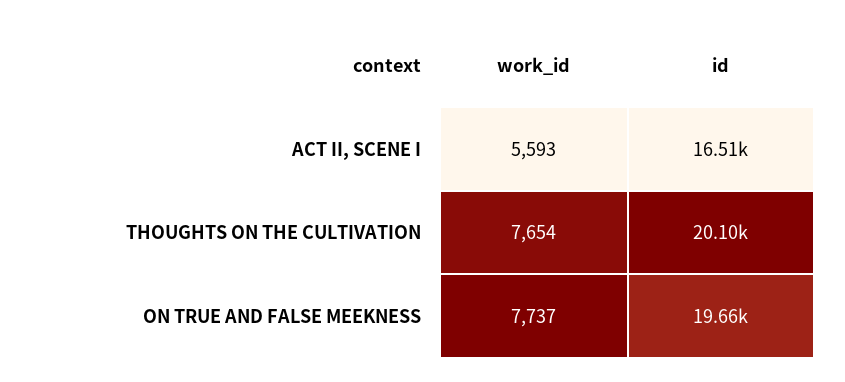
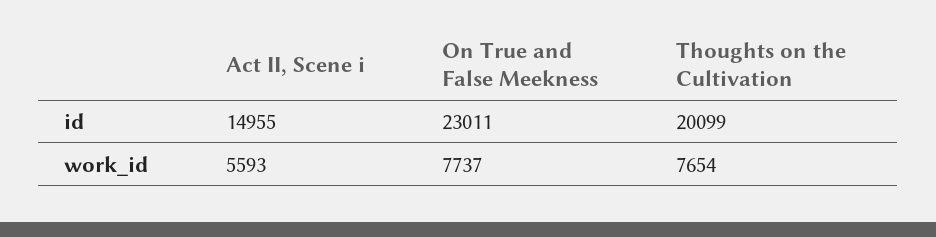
  {
    "work_id": {
      "ACT II, SCENE I": 5593,
      "THOUGHTS ON THE CULTIVATION": 7654,
      "ON TRUE AND FALSE MEEKNESS": 7737
    },
    "id": {
-     "ACT II, SCENE I": 16510,
+     "ACT II, SCENE I": 14955,
      "THOUGHTS ON THE CULTIVATION": 20099,
-     "ON TRUE AND FALSE MEEKNESS": 19660
+     "ON TRUE AND FALSE MEEKNESS": 23011
    }
  }

